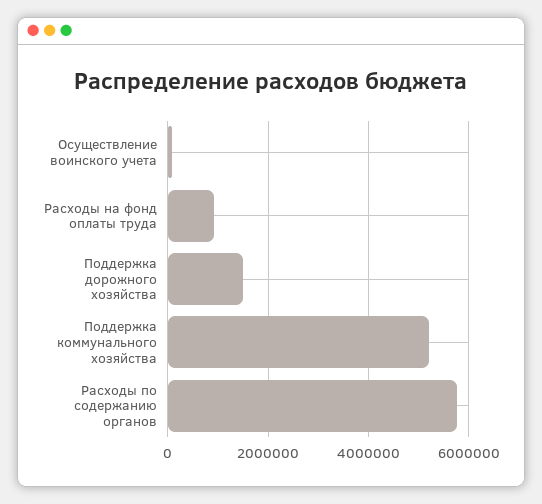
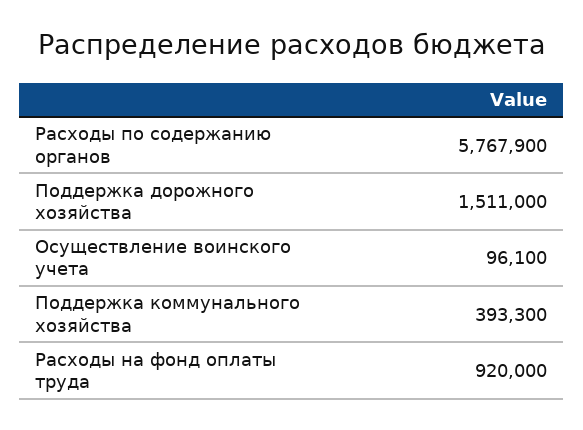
  {
    "Осуществление воинского учета": 96100,
    "Расходы на фонд оплаты труда": 920000,
    "Поддержка дорожного хозяйства": 1511000,
-   "Поддержка коммунального хозяйства": 5200000,
+   "Поддержка коммунального хозяйства": 393300,
    "Расходы по содержанию органов": 5767900
  }

